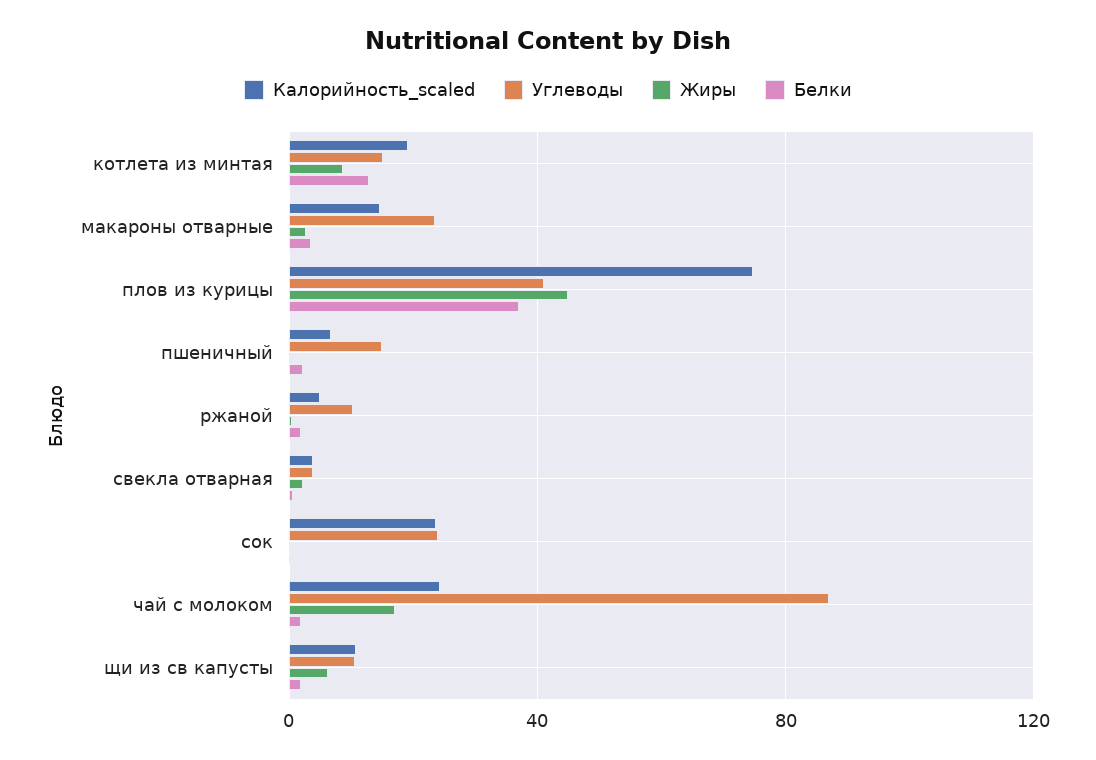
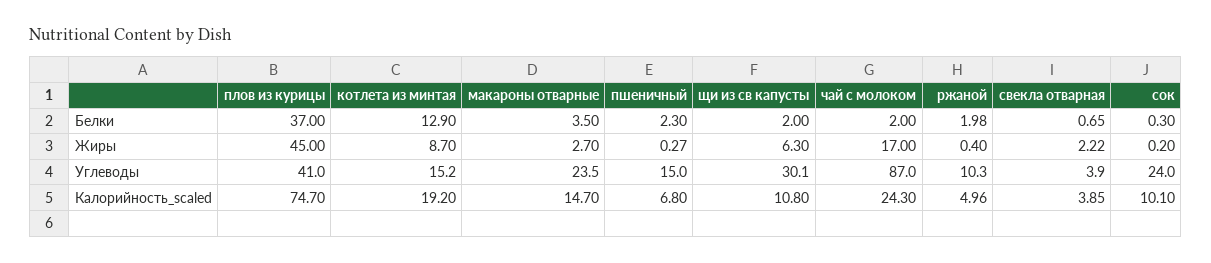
  {
    "Калорийность_scaled": {
      "котлета из минтая": 19.2,
      "макароны отварные": 14.7,
      "плов из курицы": 74.7,
      "пшеничный": 6.8,
      "ржаной": 4.96,
      "свекла отварная": 3.85,
-     "сок": 25,
+     "сок": 10.1,
      "чай с молоком": 24.3,
      "щи из св капусты": 10.8
    },
    "Углеводы": {
      "котлета из минтая": 15.2,
      "макароны отварные": 23.5,
      "плов из курицы": 41,
      "пшеничный": 15,
      "ржаной": 10.3,
      "свекла отварная": 3.9,
      "сок": 24,
      "чай с молоком": 87,
-     "щи из св капусты": 10
+     "щи из св капусты": 30.1
    },
    "Жиры": {
      "котлета из минтая": 8.7,
      "макароны отварные": 2.7,
      "плов из курицы": 45,
      "пшеничный": 0.27,
      "ржаной": 0.4,
      "свекла отварная": 2.22,
      "сок": 0.2,
      "чай с молоком": 17,
      "щи из св капусты": 6.3
    },
    "Белки": {
      "котлета из минтая": 12.9,
      "макароны отварные": 3.5,
      "плов из курицы": 37,
      "пшеничный": 2.3,
      "ржаной": 1.98,
      "свекла отварная": 0.65,
      "сок": 0.3,
      "чай с молоком": 2,
      "щи из св капусты": 2
    }
  }

